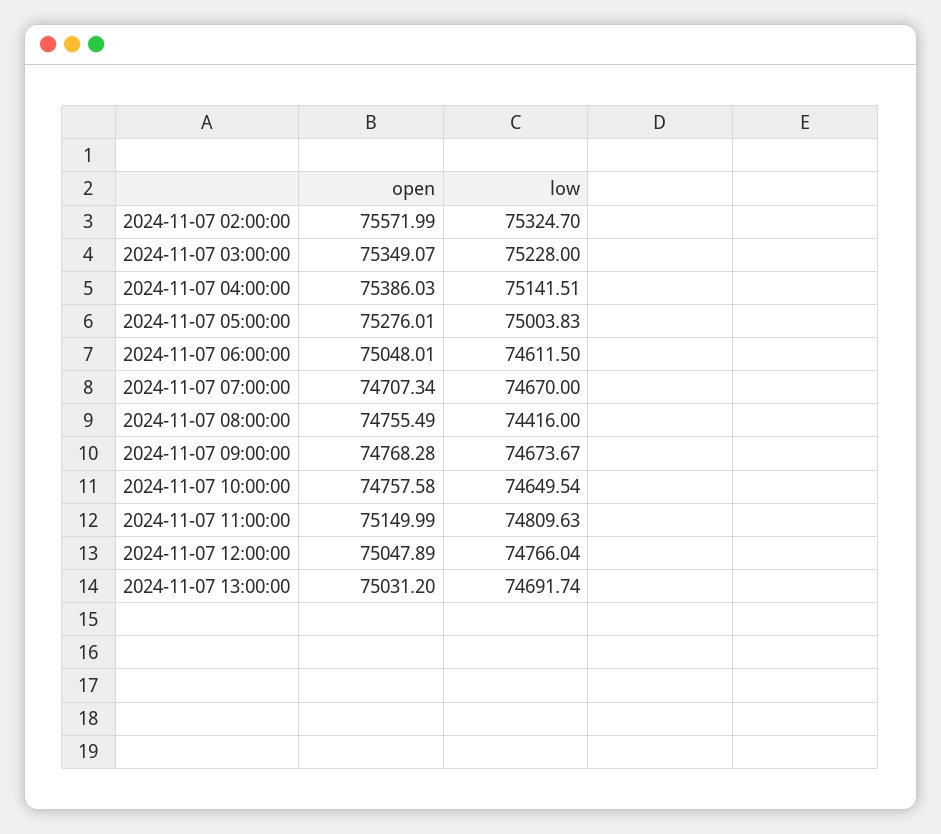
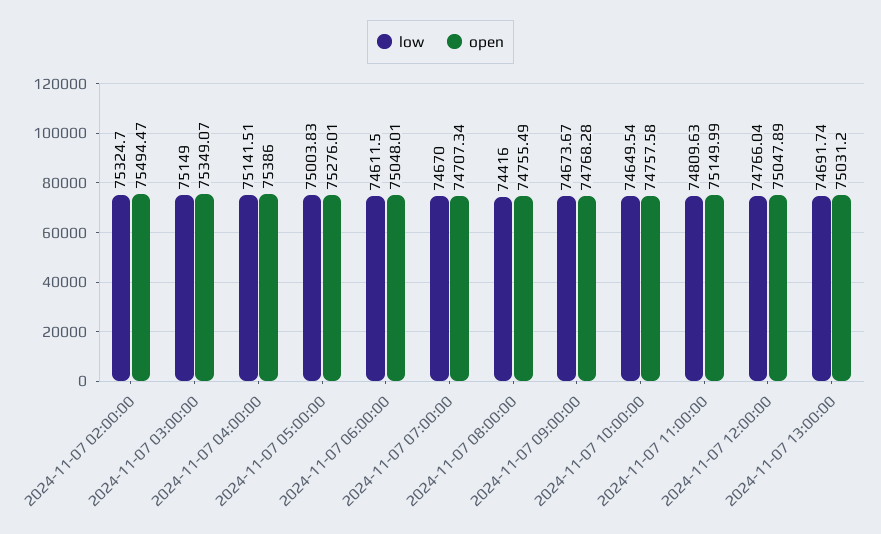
  {
    "open": {
-     "2024-11-07 02:00:00": 75571.99,
+     "2024-11-07 02:00:00": 75494.47,
      "2024-11-07 03:00:00": 75349.07,
-     "2024-11-07 04:00:00": 75386.03,
+     "2024-11-07 04:00:00": 75386,
      "2024-11-07 05:00:00": 75276.01,
      "2024-11-07 06:00:00": 75048.01,
      "2024-11-07 07:00:00": 74707.34,
      "2024-11-07 08:00:00": 74755.49,
      "2024-11-07 09:00:00": 74768.28,
      "2024-11-07 10:00:00": 74757.58,
      "2024-11-07 11:00:00": 75149.99,
      "2024-11-07 12:00:00": 75047.89,
      "2024-11-07 13:00:00": 75031.2
    },
    "low": {
      "2024-11-07 02:00:00": 75324.7,
-     "2024-11-07 03:00:00": 75228,
+     "2024-11-07 03:00:00": 75149,
      "2024-11-07 04:00:00": 75141.51,
      "2024-11-07 05:00:00": 75003.83,
      "2024-11-07 06:00:00": 74611.5,
      "2024-11-07 07:00:00": 74670,
      "2024-11-07 08:00:00": 74416,
      "2024-11-07 09:00:00": 74673.67,
      "2024-11-07 10:00:00": 74649.54,
      "2024-11-07 11:00:00": 74809.63,
      "2024-11-07 12:00:00": 74766.04,
      "2024-11-07 13:00:00": 74691.74
    }
  }

